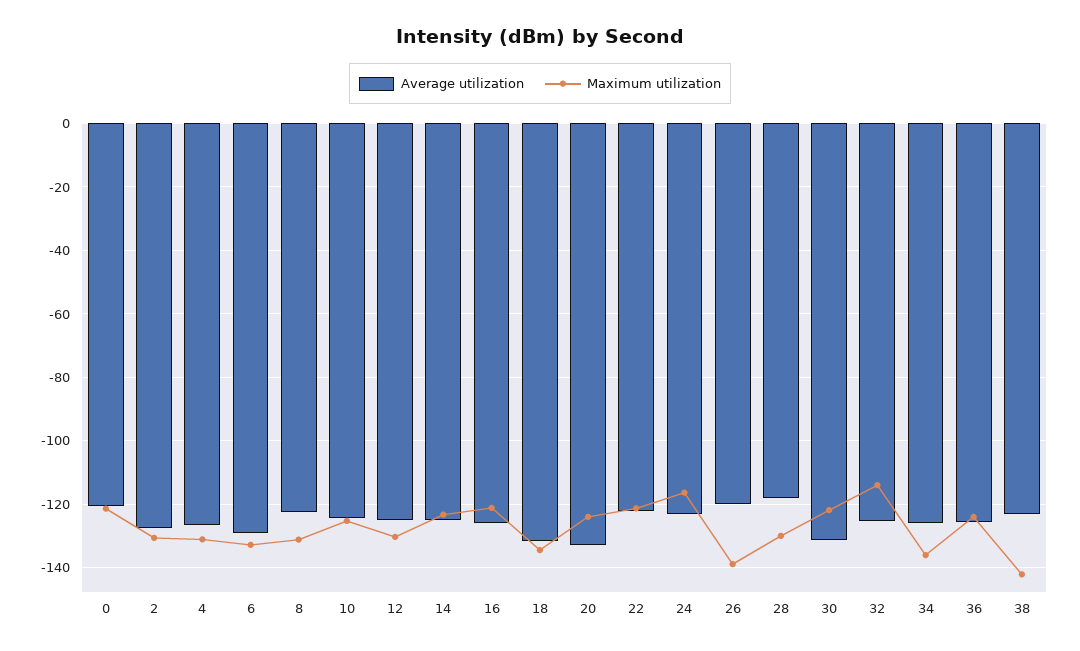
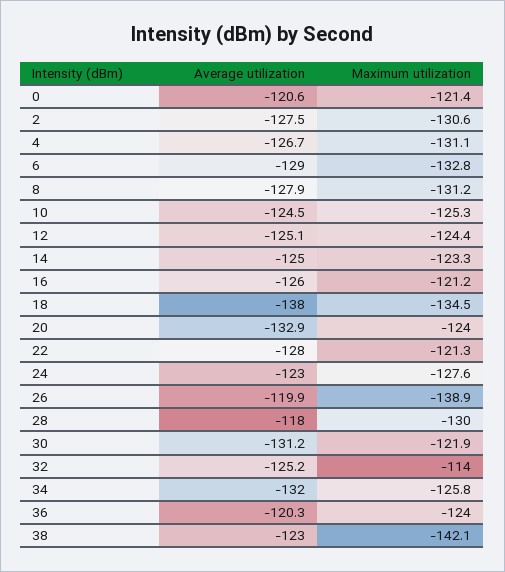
  {
    "Average utilization": {
      "0": -120.6,
      "2": -127.5,
      "4": -126.7,
      "6": -129,
-     "8": -122,
+     "8": -127.9,
      "10": -124.5,
      "12": -125.1,
      "14": -125,
      "16": -126,
-     "18": -132,
+     "18": -138,
      "20": -132.9,
-     "22": -122,
+     "22": -128,
      "24": -123,
      "26": -119.9,
      "28": -118,
      "30": -131.2,
      "32": -125.2,
-     "34": -126,
+     "34": -132,
-     "36": -126,
+     "36": -120.3,
      "38": -123
    },
    "Maximum utilization": {
      "0": -121.4,
      "2": -130.6,
      "4": -131.1,
      "6": -132.8,
      "8": -131.2,
      "10": -125.3,
-     "12": -130,
+     "12": -124.4,
      "14": -123.3,
      "16": -121.2,
      "18": -134.5,
      "20": -124,
      "22": -121.3,
-     "24": -116,
+     "24": -127.6,
      "26": -138.9,
      "28": -130,
      "30": -121.9,
      "32": -114,
-     "34": -136,
+     "34": -125.8,
      "36": -124,
      "38": -142.1
    }
  }

